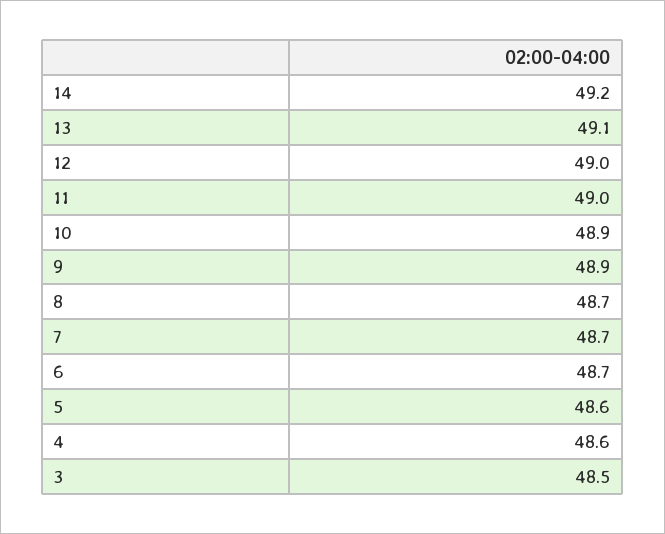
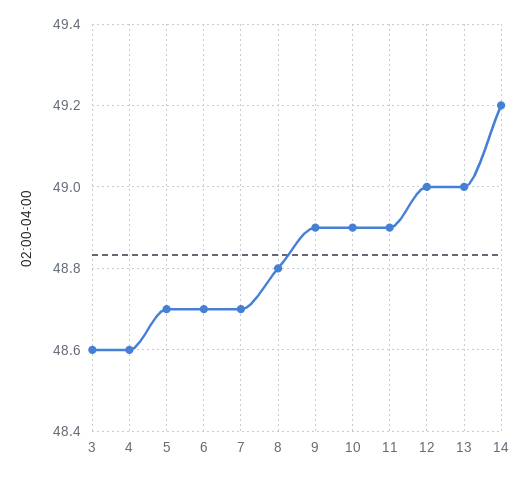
  {
    "14": 49.2,
-   "13": 49.1,
+   "13": 49,
    "12": 49,
-   "11": 49,
+   "11": 48.9,
    "10": 48.9,
    "9": 48.9,
-   "8": 48.7,
+   "8": 48.8,
    "7": 48.7,
    "6": 48.7,
-   "5": 48.6,
+   "5": 48.7,
    "4": 48.6,
-   "3": 48.5
+   "3": 48.6
  }

